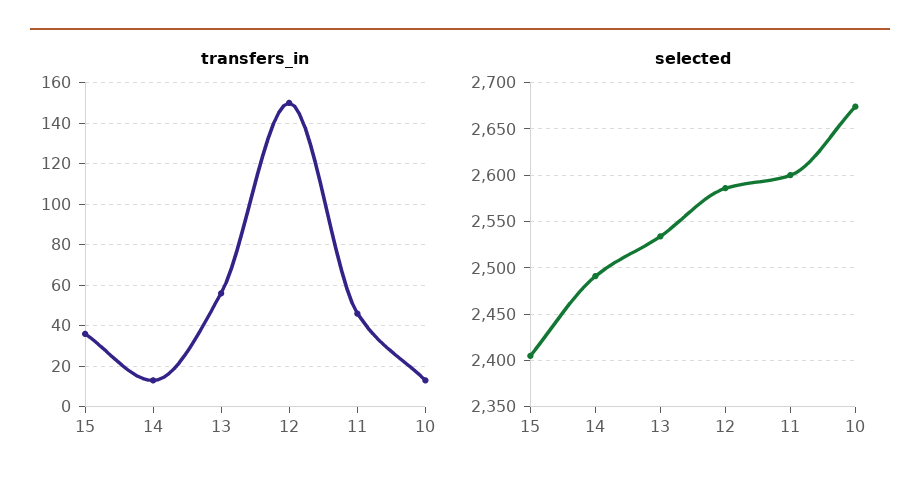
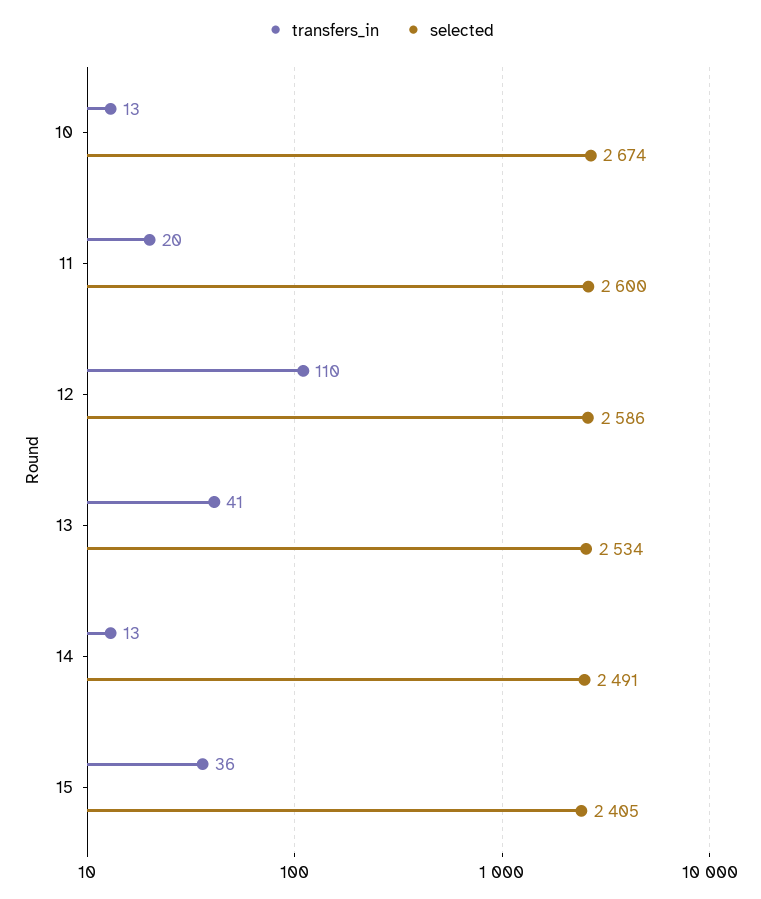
  {
    "transfers_in": {
      "15": 36,
      "14": 13,
-     "13": 55,
+     "13": 41,
-     "12": 150,
+     "12": 110,
-     "11": 45,
+     "11": 20,
      "10": 13
    },
    "selected": {
      "15": 2405,
      "14": 2491,
      "13": 2534,
      "12": 2586,
      "11": 2600,
      "10": 2674
    }
  }

